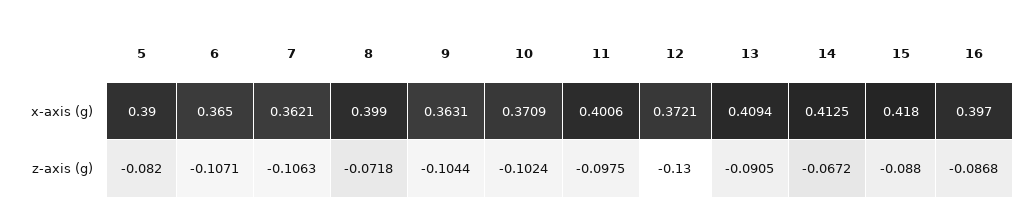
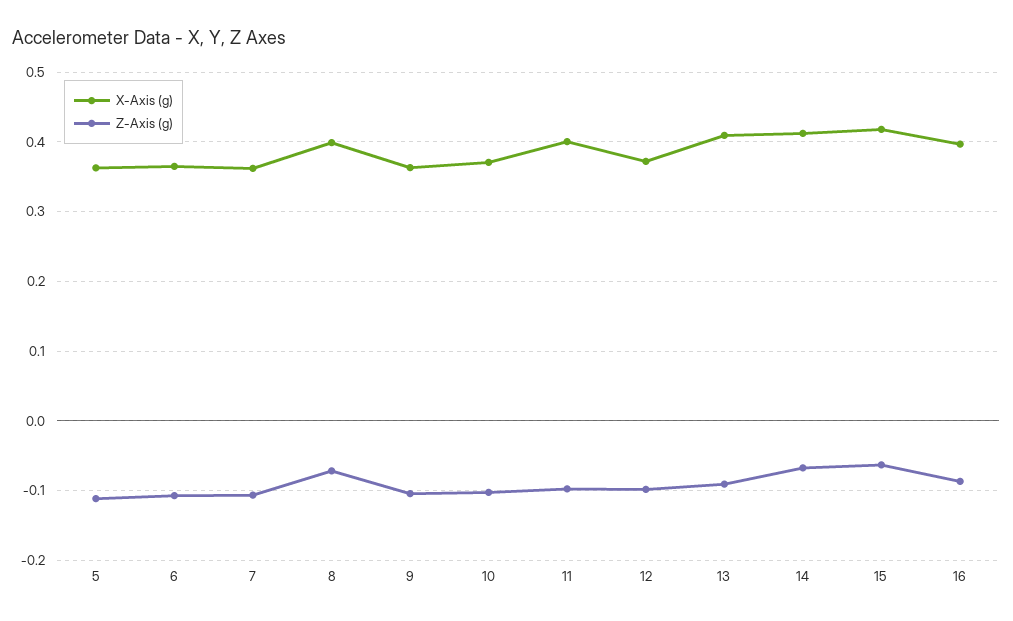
  {
    "x-axis (g)": {
-     "5": 0.39,
+     "5": 0.36,
      "6": 0.365,
      "7": 0.3621,
      "8": 0.399,
      "9": 0.3631,
      "10": 0.3709,
      "11": 0.4006,
      "12": 0.3721,
      "13": 0.4094,
      "14": 0.4125,
      "15": 0.418,
      "16": 0.397
    },
    "z-axis (g)": {
-     "5": -0.082,
+     "5": -0.11,
      "6": -0.1071,
      "7": -0.1063,
      "8": -0.0718,
      "9": -0.1044,
      "10": -0.1024,
      "11": -0.0975,
-     "12": -0.13,
+     "12": -0.1,
      "13": -0.0905,
      "14": -0.0672,
-     "15": -0.088,
+     "15": -0.06,
      "16": -0.0868
    }
  }

